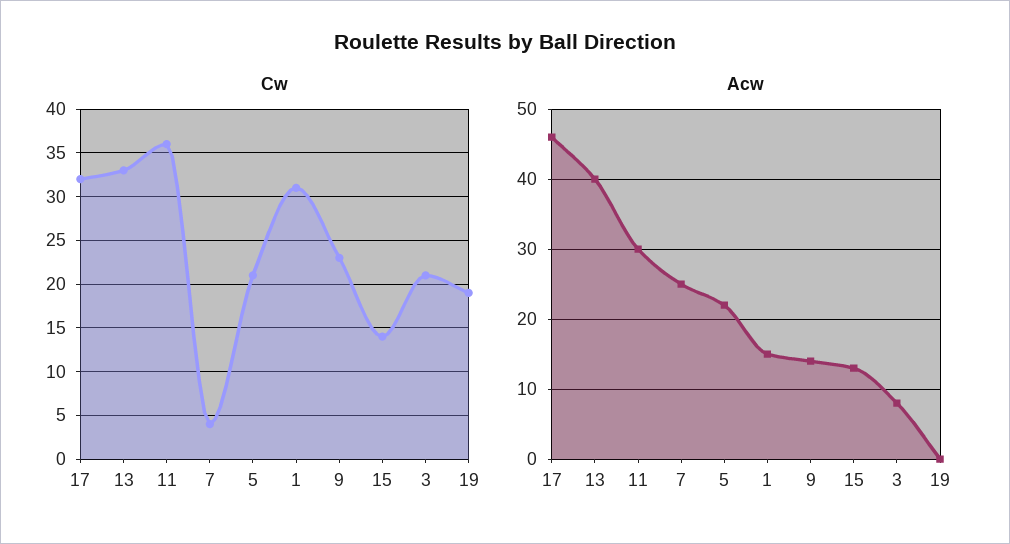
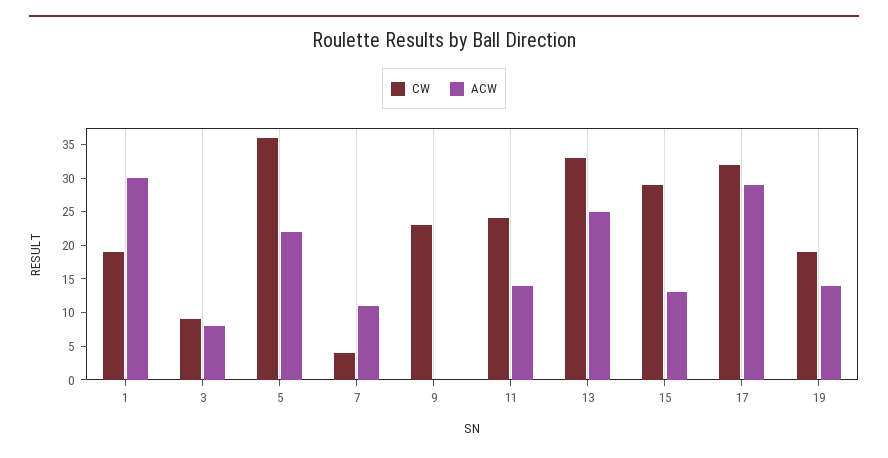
  {
    "Cw": {
      "17": 32,
      "13": 33,
-     "11": 36,
+     "11": 25,
      "7": 4,
-     "5": 21,
+     "5": 35,
-     "1": 31,
+     "1": 20,
      "9": 23,
-     "15": 14,
+     "15": 30,
-     "3": 21,
+     "3": 10,
      "19": 19
    },
    "Acw": {
-     "17": 46,
+     "17": 30,
-     "13": 40,
+     "13": 25,
-     "11": 30,
+     "11": 15,
-     "7": 25,
+     "7": 10,
      "5": 22,
-     "1": 15,
+     "1": 30,
-     "9": 14,
+     "9": 0,
      "15": 13,
      "3": 8,
-     "19": 0
+     "19": 15
    }
  }

